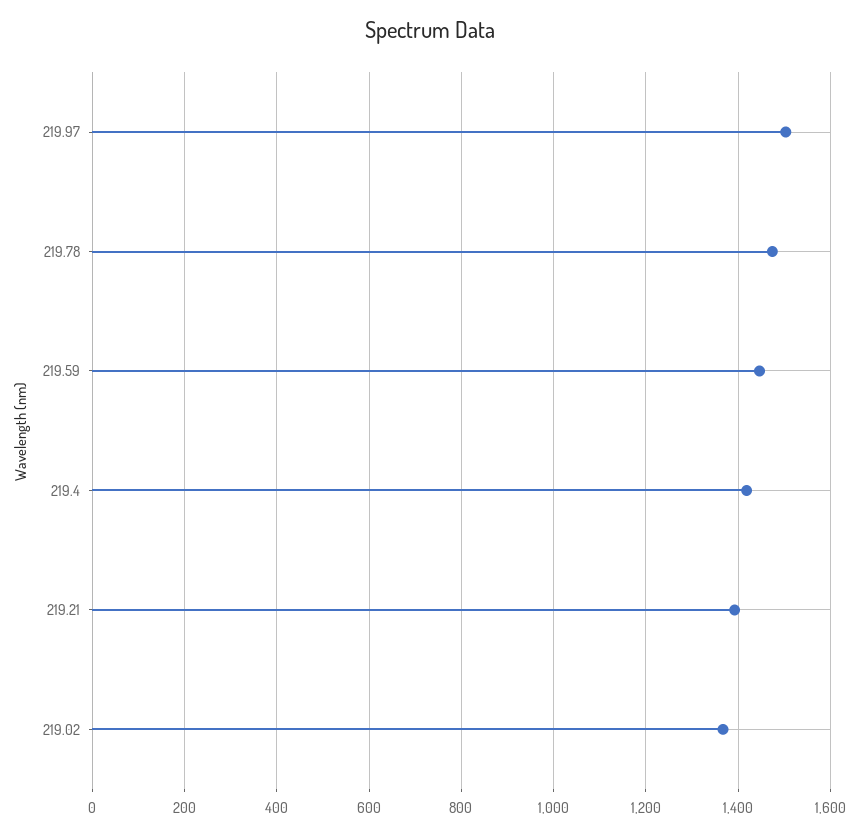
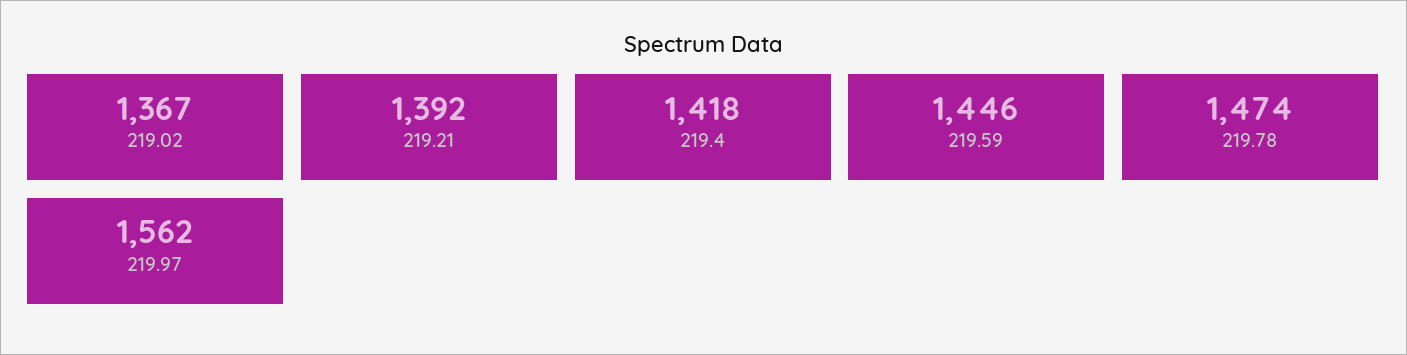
  {
-   "219.97": 1500,
+   "219.97": 1562,
    "219.78": 1474,
    "219.59": 1446,
    "219.4": 1418,
    "219.21": 1392,
    "219.02": 1367
  }

